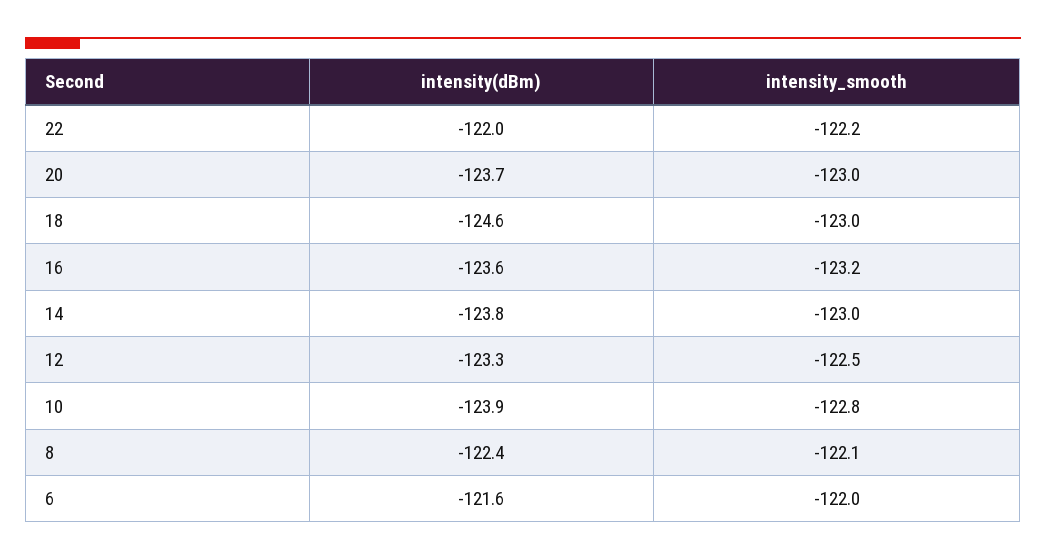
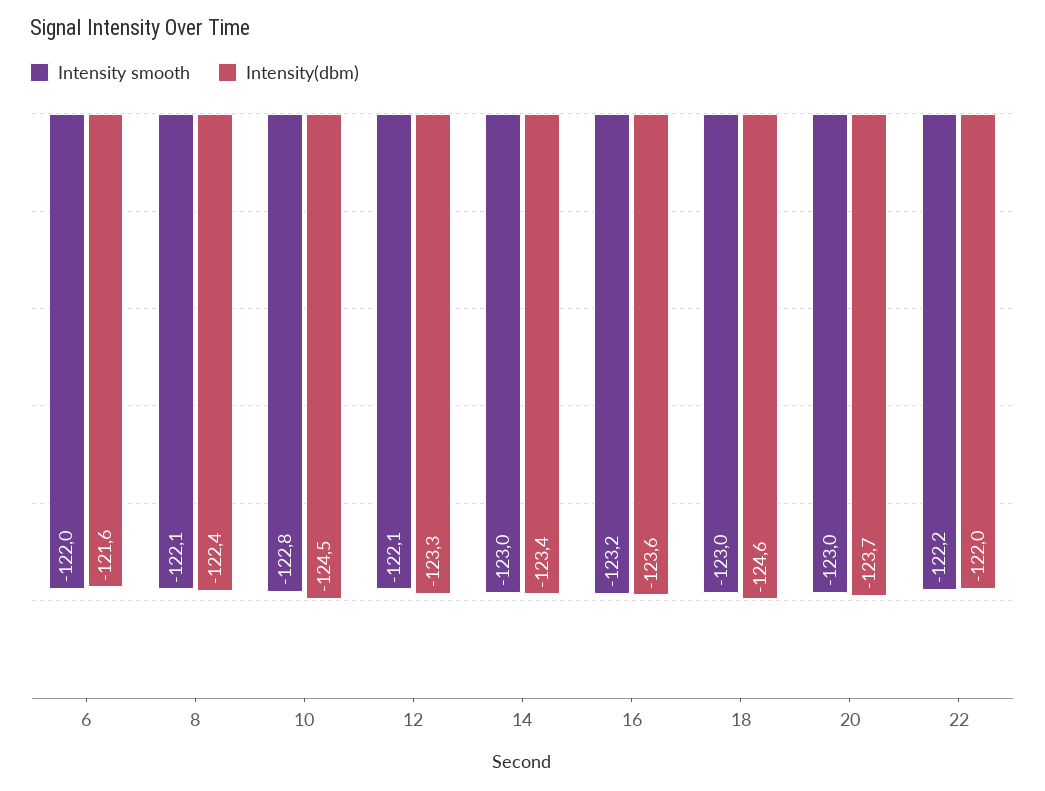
  {
    "intensity(dBm)": {
      "22": -122,
      "20": -123.7,
      "18": -124.6,
      "16": -123.6,
-     "14": -123.8,
+     "14": -123.4,
      "12": -123.3,
-     "10": -123.9,
+     "10": -124.5,
      "8": -122.4,
      "6": -121.6
    },
    "intensity_smooth": {
      "22": -122.2,
      "20": -123,
      "18": -123,
      "16": -123.2,
      "14": -123,
-     "12": -122.5,
+     "12": -122.1,
      "10": -122.8,
      "8": -122.1,
      "6": -122
    }
  }

